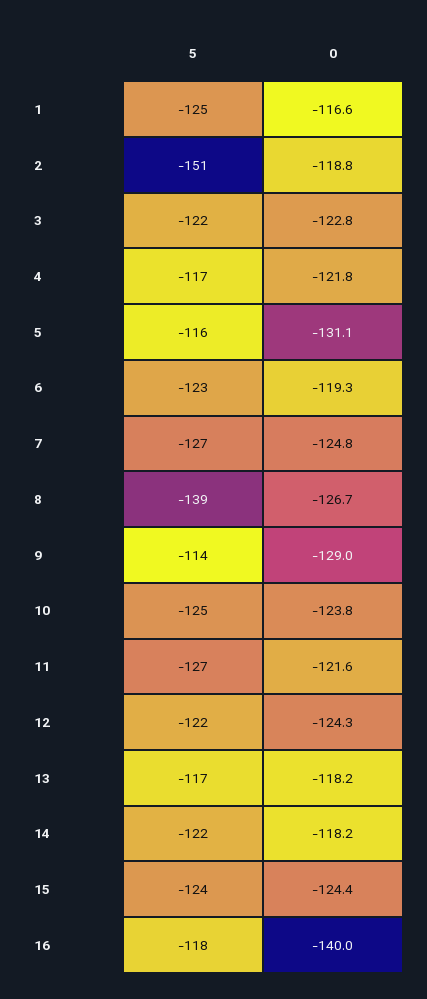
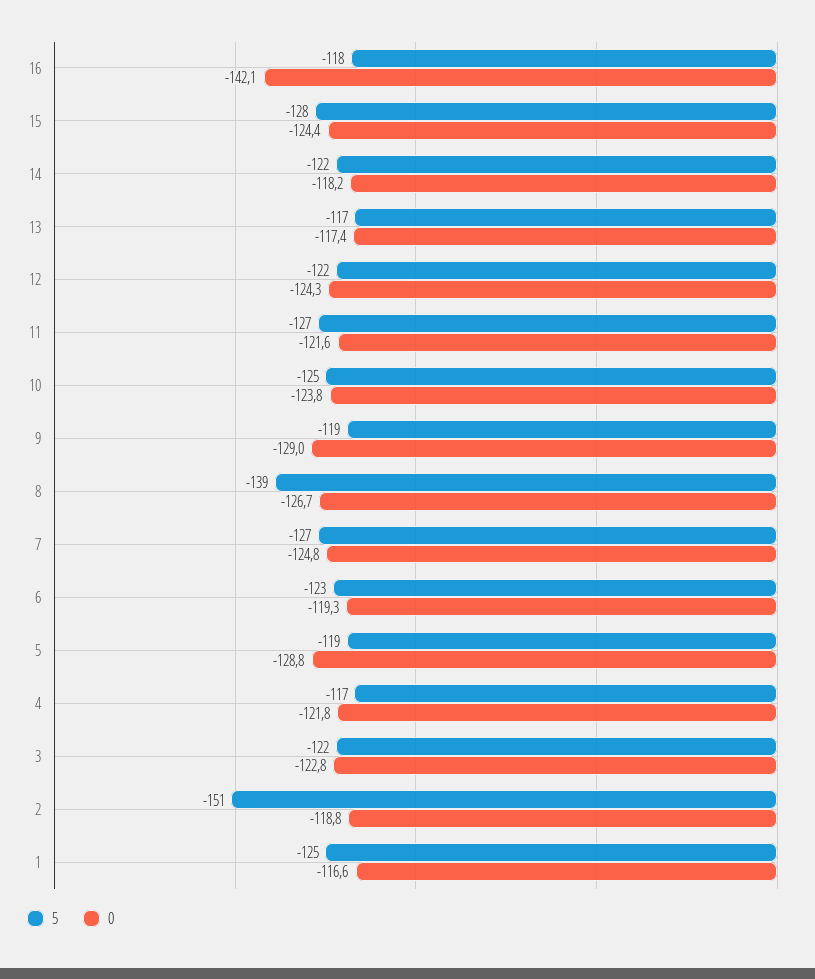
  {
    "5": {
      "1": -125,
      "2": -151,
      "3": -122,
      "4": -117,
-     "5": -116,
+     "5": -119,
      "6": -123,
      "7": -127,
      "8": -139,
-     "9": -114,
+     "9": -119,
      "10": -125,
      "11": -127,
      "12": -122,
      "13": -117,
      "14": -122,
-     "15": -124,
+     "15": -128,
      "16": -118
    },
    "0": {
      "1": -116.6,
      "2": -118.8,
      "3": -122.8,
      "4": -121.8,
-     "5": -131.1,
+     "5": -128.8,
      "6": -119.3,
      "7": -124.8,
      "8": -126.7,
      "9": -129,
      "10": -123.8,
      "11": -121.6,
      "12": -124.3,
-     "13": -118.2,
+     "13": -117.4,
      "14": -118.2,
      "15": -124.4,
-     "16": -140
+     "16": -142.1
    }
  }

